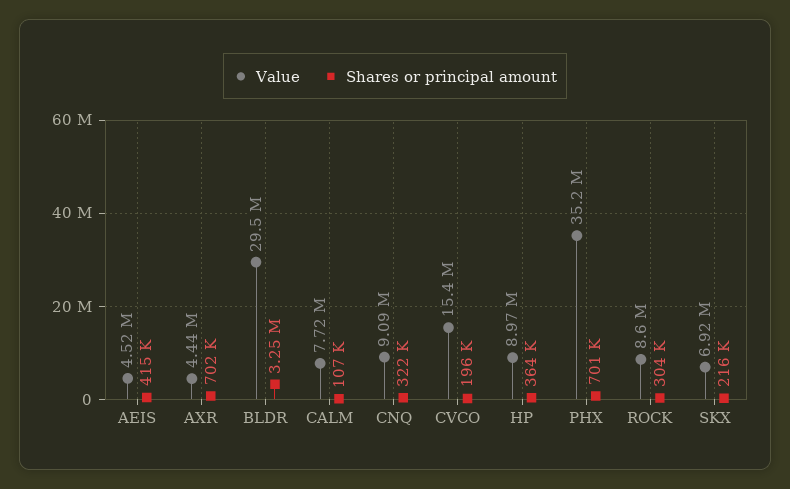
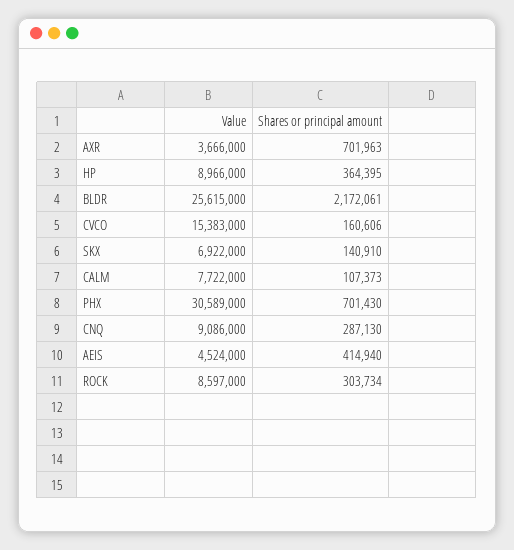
  {
    "Value": {
      "AEIS": 4524000,
-     "AXR": 4440000,
+     "AXR": 3666000,
-     "BLDR": 29500000,
+     "BLDR": 25615000,
      "CALM": 7722000,
      "CNQ": 9086000,
      "CVCO": 15383000,
      "HP": 8966000,
-     "PHX": 35200000,
+     "PHX": 30589000,
      "ROCK": 8597000,
      "SKX": 6922000
    },
    "Shares or principal amount": {
      "AEIS": 414940,
      "AXR": 701963,
-     "BLDR": 3250000,
+     "BLDR": 2172061,
      "CALM": 107373,
-     "CNQ": 322000,
+     "CNQ": 287130,
-     "CVCO": 196000,
+     "CVCO": 160606,
      "HP": 364395,
      "PHX": 701430,
      "ROCK": 303734,
-     "SKX": 216000
+     "SKX": 140910
    }
  }

